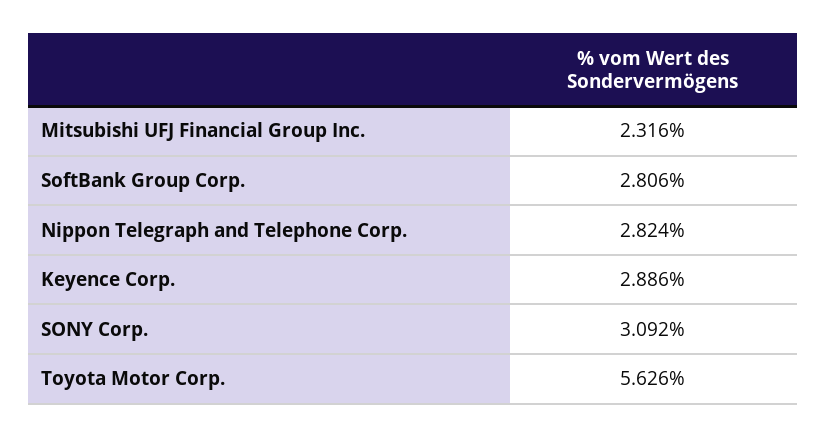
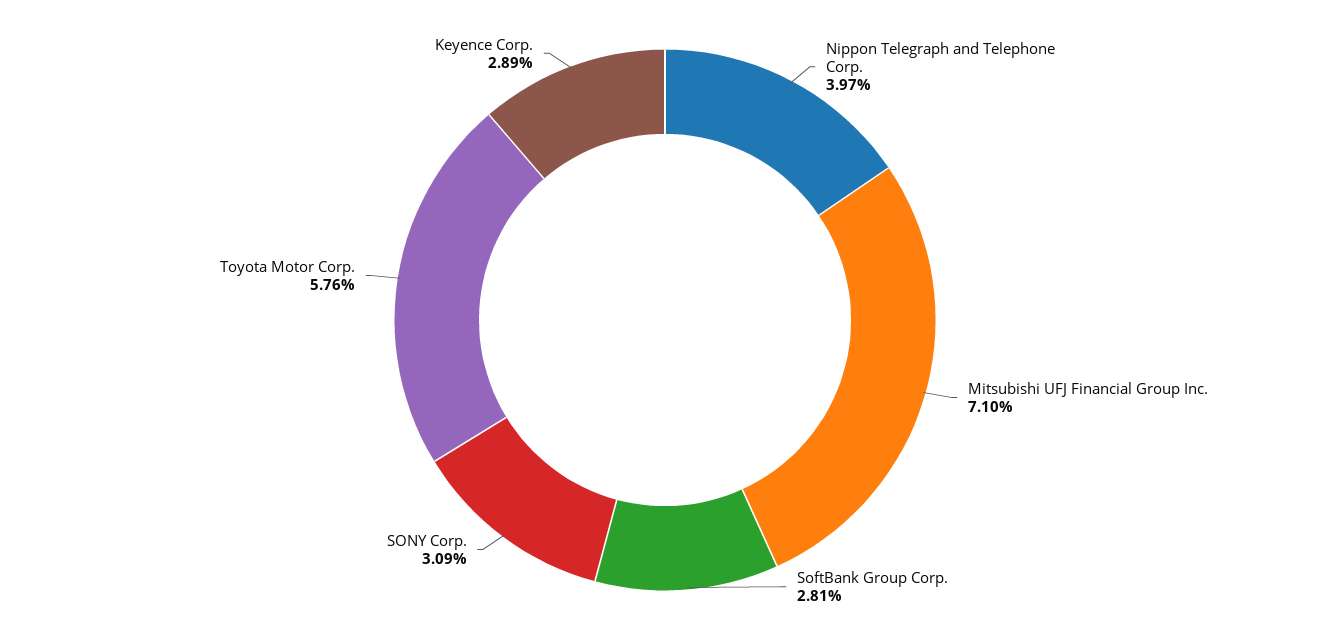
  {
-   "Mitsubishi UFJ Financial Group Inc.": 2.316,
+   "Mitsubishi UFJ Financial Group Inc.": 7.1,
    "SoftBank Group Corp.": 2.806,
-   "Nippon Telegraph and Telephone Corp.": 2.824,
+   "Nippon Telegraph and Telephone Corp.": 3.97,
    "Keyence Corp.": 2.886,
    "SONY Corp.": 3.092,
-   "Toyota Motor Corp.": 5.626
+   "Toyota Motor Corp.": 5.76
  }

